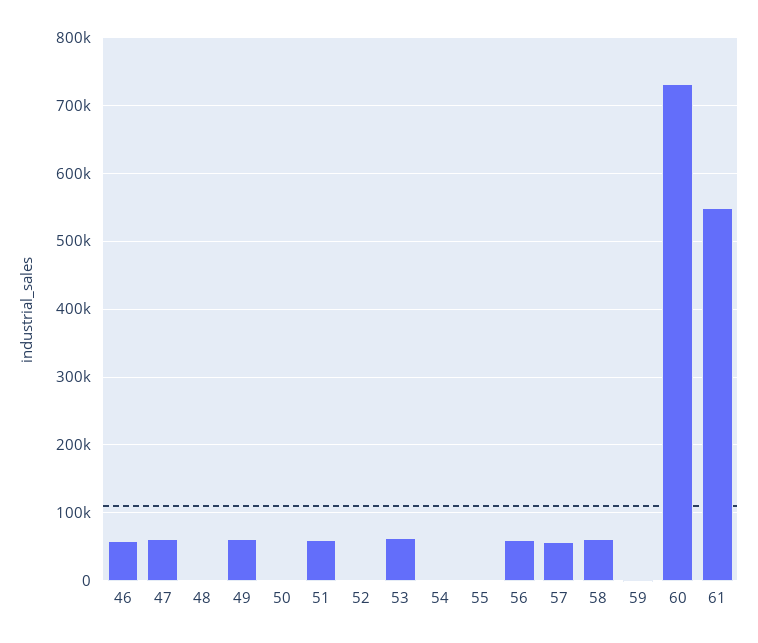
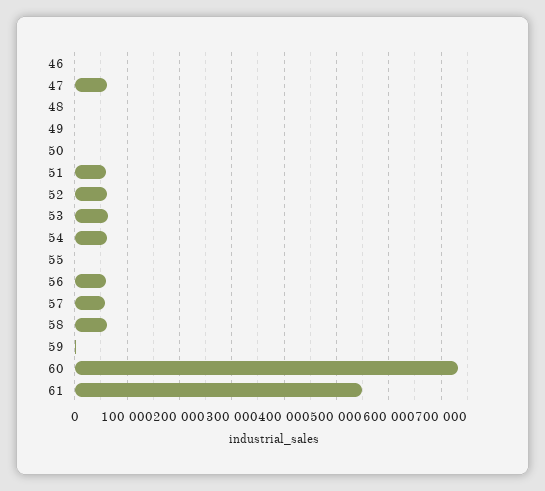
  {
-   "46": 60000,
+   "46": 0,
    "47": 60000,
    "48": 0,
-   "49": 60000,
+   "49": 0,
    "50": 0,
    "51": 60000,
-   "52": 0,
+   "52": 60000,
    "53": 60000,
-   "54": 0,
+   "54": 60000,
    "55": 0,
    "56": 60000,
    "57": 60000,
    "58": 60000,
    "59": 0,
    "60": 730000,
    "61": 550000
  }

